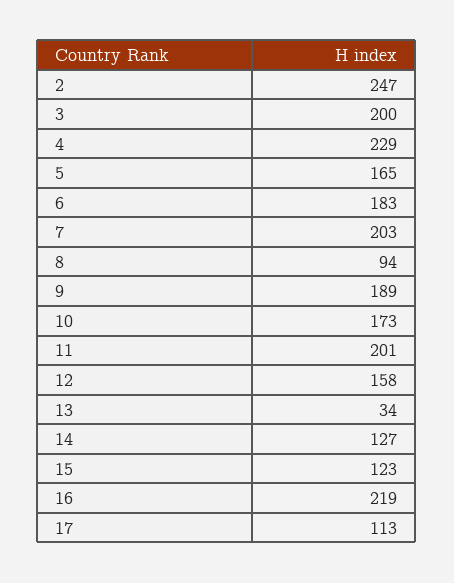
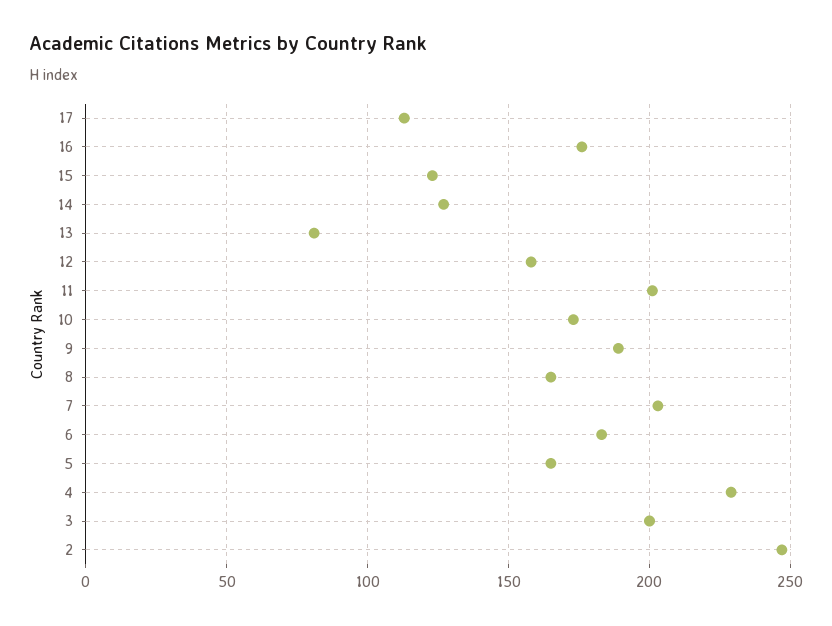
  {
    "2": 247,
    "3": 200,
    "4": 229,
    "5": 165,
    "6": 183,
    "7": 203,
-   "8": 94,
+   "8": 165,
    "9": 189,
    "10": 173,
    "11": 201,
    "12": 158,
-   "13": 34,
+   "13": 80,
    "14": 127,
    "15": 123,
-   "16": 219,
+   "16": 175,
    "17": 113
  }

